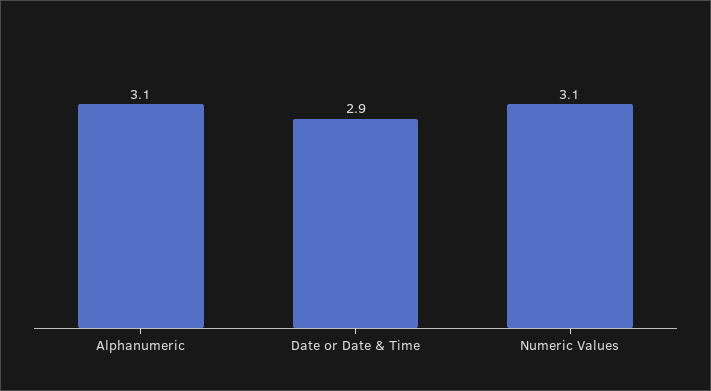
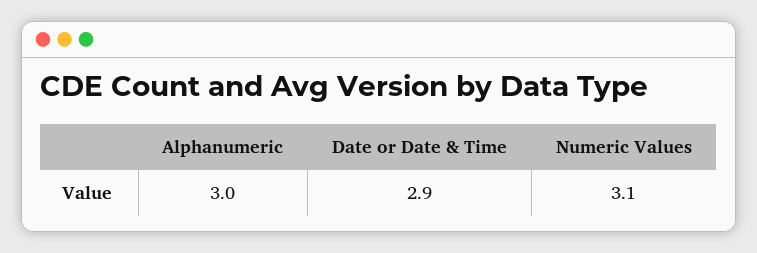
  {
-   "Alphanumeric": 3.1,
+   "Alphanumeric": 3,
    "Date or Date & Time": 2.9,
    "Numeric Values": 3.1
  }

